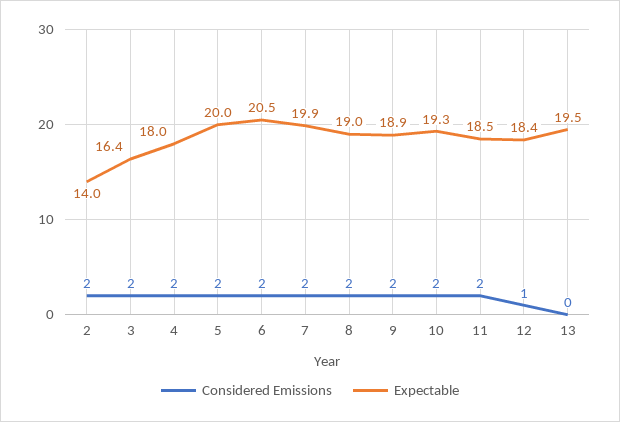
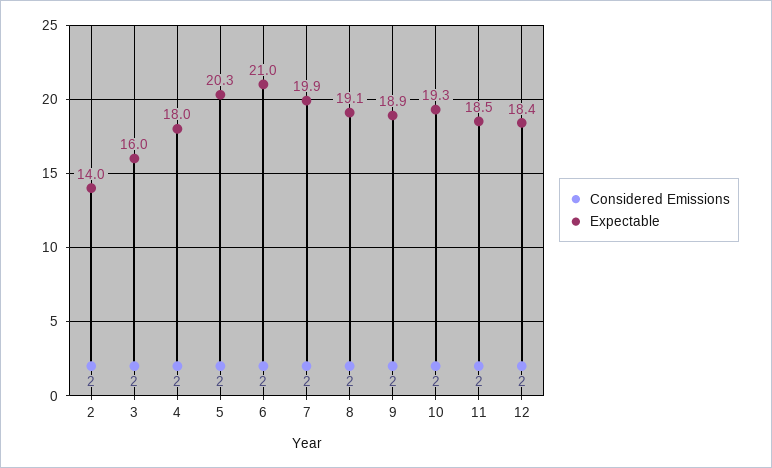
  {
    "Considered Emissions": {
      "2": 2,
      "3": 2,
      "4": 2,
      "5": 2,
      "6": 2,
      "7": 2,
      "8": 2,
      "9": 2,
      "10": 2,
      "11": 2,
-     "12": 1,
+     "12": 2
-     "13": 0
    },
    "Expectable": {
      "2": 14,
-     "3": 16.4,
+     "3": 16,
      "4": 18,
-     "5": 20,
+     "5": 20.3,
-     "6": 20.5,
+     "6": 21,
      "7": 19.9,
-     "8": 19,
+     "8": 19.1,
      "9": 18.9,
      "10": 19.3,
      "11": 18.5,
-     "12": 18.4,
+     "12": 18.4
-     "13": 19.5
    }
  }

